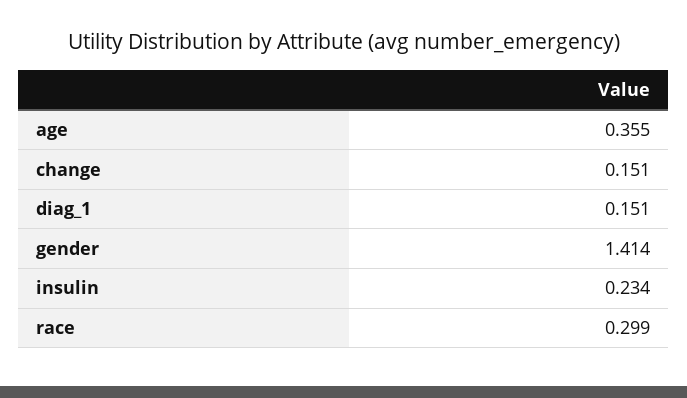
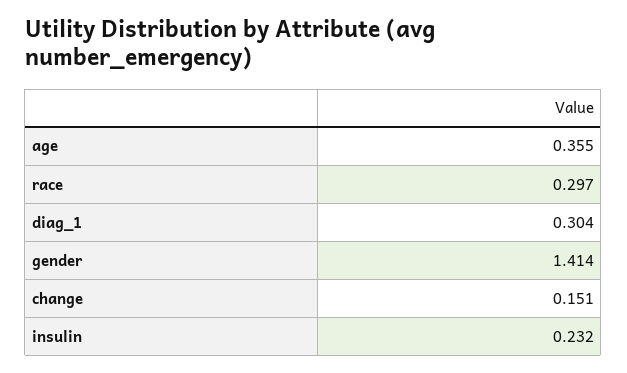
  {
    "age": 0.355,
    "change": 0.151,
-   "diag_1": 0.151,
+   "diag_1": 0.304,
    "gender": 1.414,
-   "insulin": 0.234,
+   "insulin": 0.232,
-   "race": 0.299
+   "race": 0.297
  }

